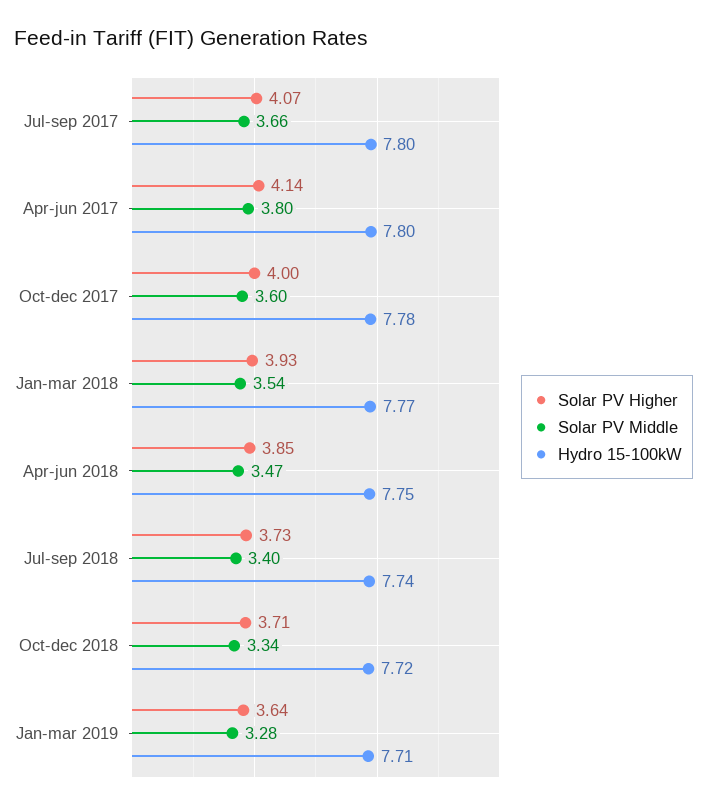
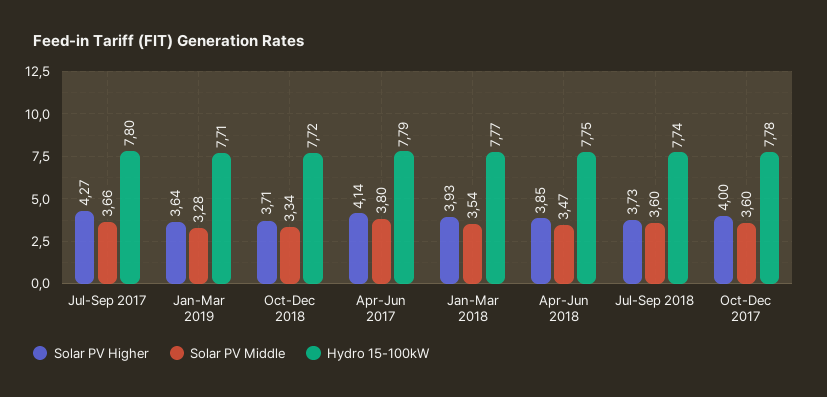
  {
    "Solar PV Higher": {
-     "Jul-sep 2017": 4.07,
+     "Jul-sep 2017": 4.27,
      "Apr-jun 2017": 4.14,
      "Oct-dec 2017": 4,
      "Jan-mar 2018": 3.93,
      "Apr-jun 2018": 3.85,
      "Jul-sep 2018": 3.73,
      "Oct-dec 2018": 3.71,
      "Jan-mar 2019": 3.64
    },
    "Solar PV Middle": {
      "Jul-sep 2017": 3.66,
      "Apr-jun 2017": 3.8,
      "Oct-dec 2017": 3.6,
      "Jan-mar 2018": 3.54,
      "Apr-jun 2018": 3.47,
-     "Jul-sep 2018": 3.4,
+     "Jul-sep 2018": 3.6,
      "Oct-dec 2018": 3.34,
      "Jan-mar 2019": 3.28
    },
    "Hydro 15-100kW": {
      "Jul-sep 2017": 7.8,
-     "Apr-jun 2017": 7.8,
+     "Apr-jun 2017": 7.79,
      "Oct-dec 2017": 7.78,
      "Jan-mar 2018": 7.77,
      "Apr-jun 2018": 7.75,
      "Jul-sep 2018": 7.74,
      "Oct-dec 2018": 7.72,
      "Jan-mar 2019": 7.71
    }
  }

